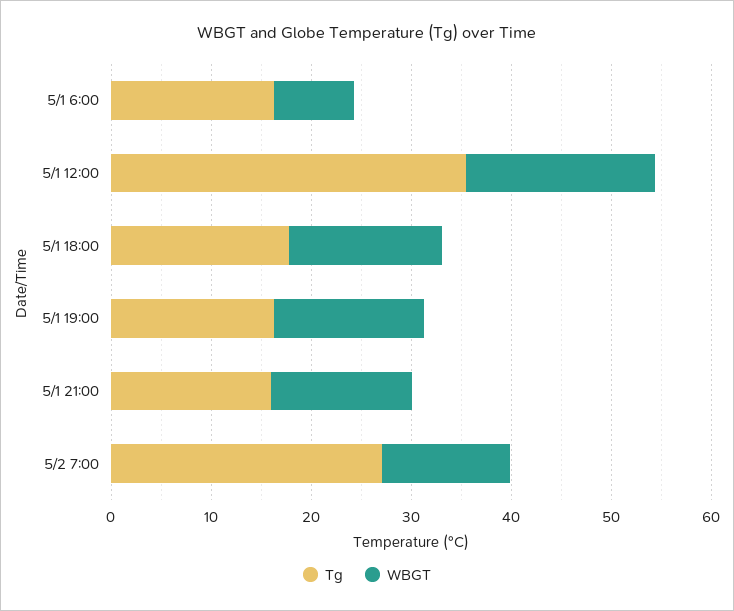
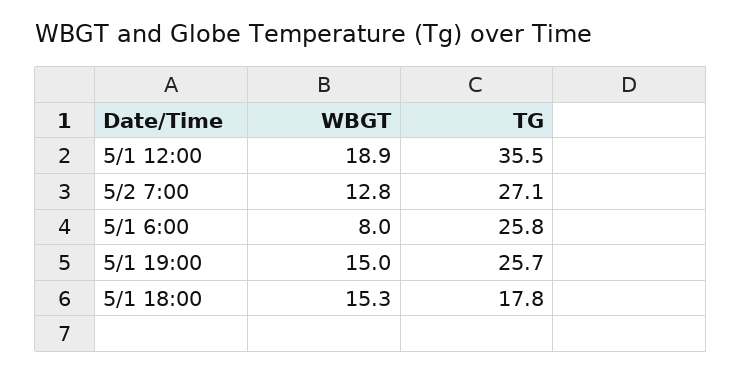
  {
    "Tg": {
-     "5/1 6:00": 16,
+     "5/1 6:00": 25.8,
      "5/1 12:00": 35.5,
      "5/1 18:00": 17.8,
-     "5/1 19:00": 16,
+     "5/1 19:00": 25.7,
-     "5/1 21:00": 16,
      "5/2 7:00": 27.1
    },
    "WBGT": {
      "5/1 6:00": 8,
      "5/1 12:00": 18.9,
      "5/1 18:00": 15.3,
      "5/1 19:00": 15,
-     "5/1 21:00": 14,
      "5/2 7:00": 12.8
    }
  }

